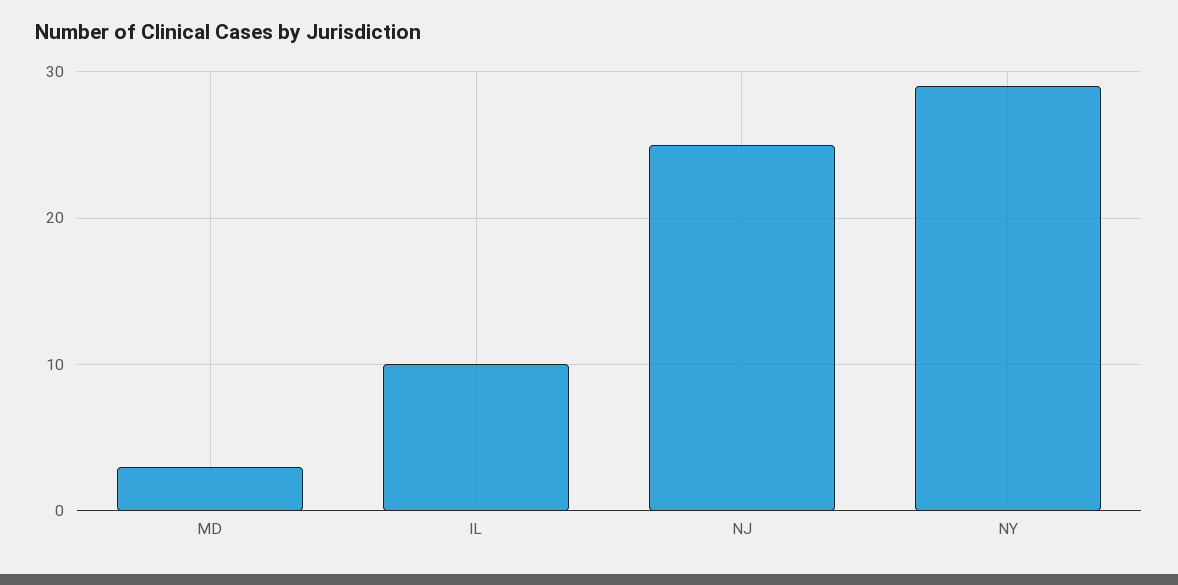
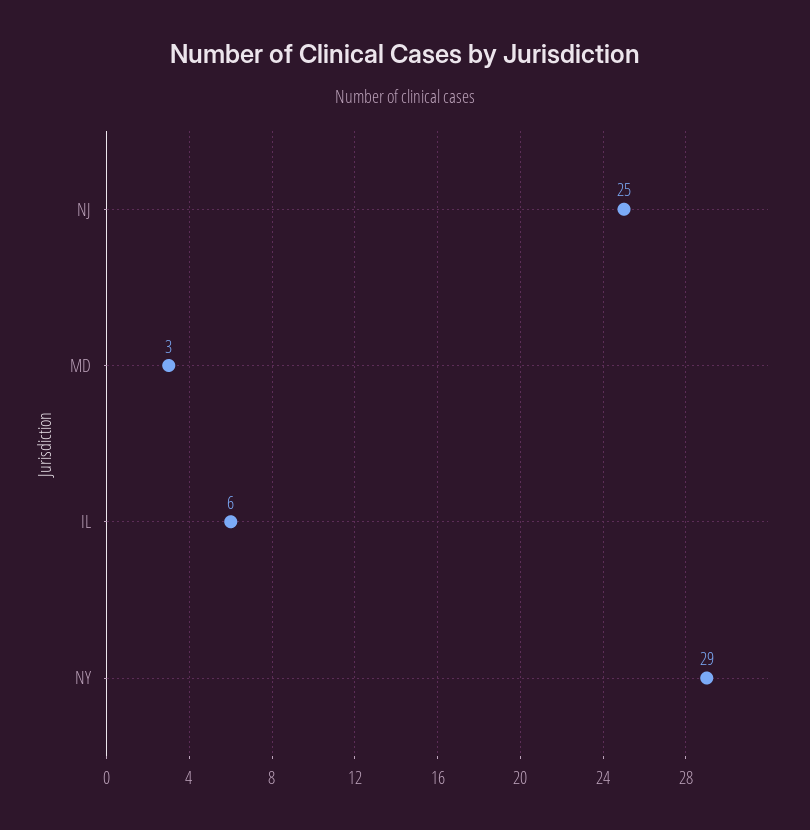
  {
    "MD": 3,
-   "IL": 10,
+   "IL": 6,
    "NJ": 25,
    "NY": 29
  }

